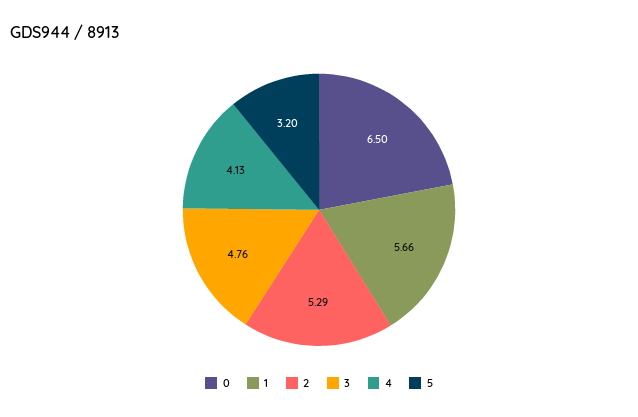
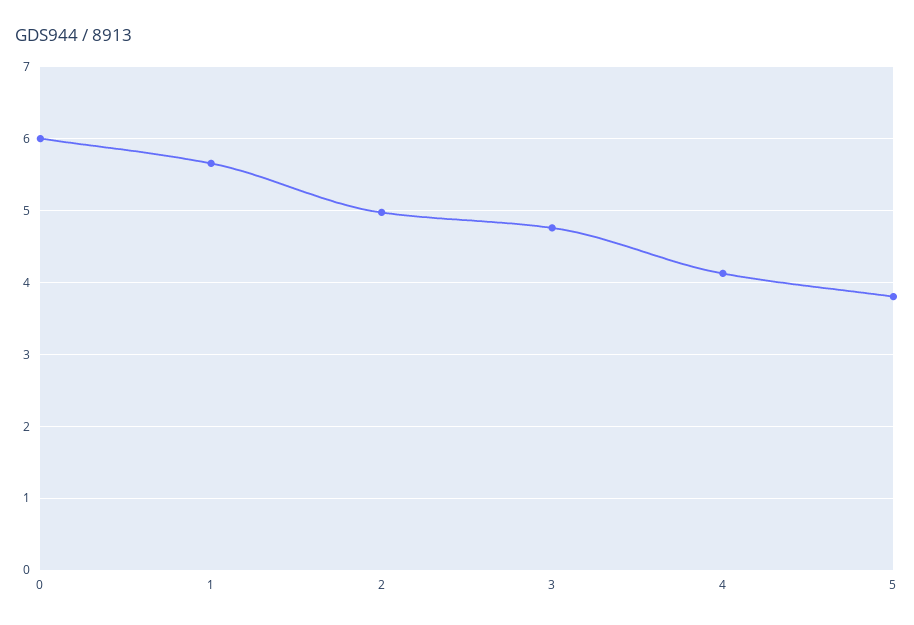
  {
-   "0": 6.5,
+   "0": 6,
    "1": 5.66,
-   "2": 5.29,
+   "2": 5,
    "3": 4.76,
    "4": 4.13,
-   "5": 3.2
+   "5": 3.8
  }

